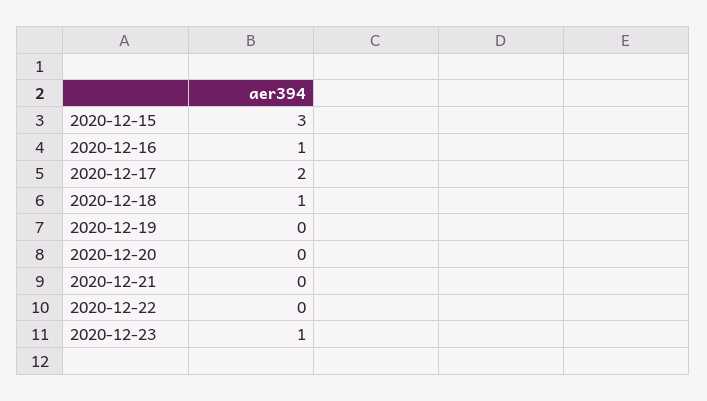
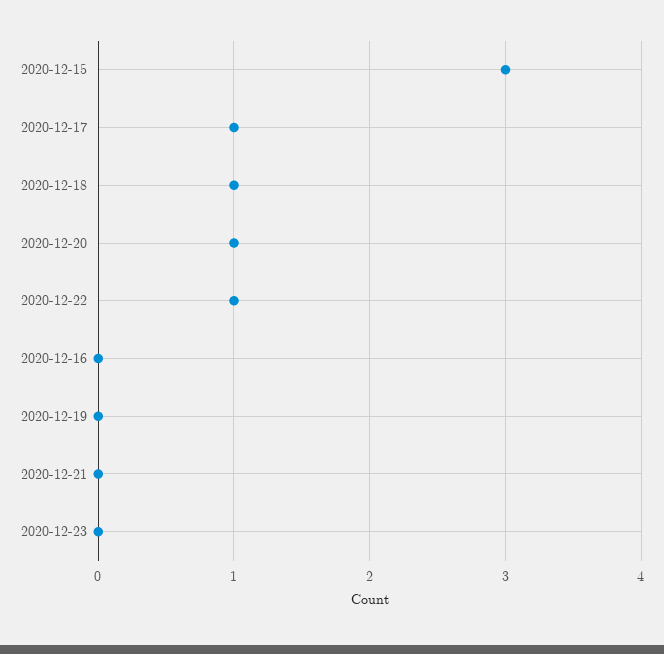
  {
    "2020-12-15": 3,
-   "2020-12-16": 1,
+   "2020-12-16": 0,
-   "2020-12-17": 2,
+   "2020-12-17": 1,
    "2020-12-18": 1,
    "2020-12-19": 0,
-   "2020-12-20": 0,
+   "2020-12-20": 1,
    "2020-12-21": 0,
-   "2020-12-22": 0,
+   "2020-12-22": 1,
-   "2020-12-23": 1
+   "2020-12-23": 0
  }

